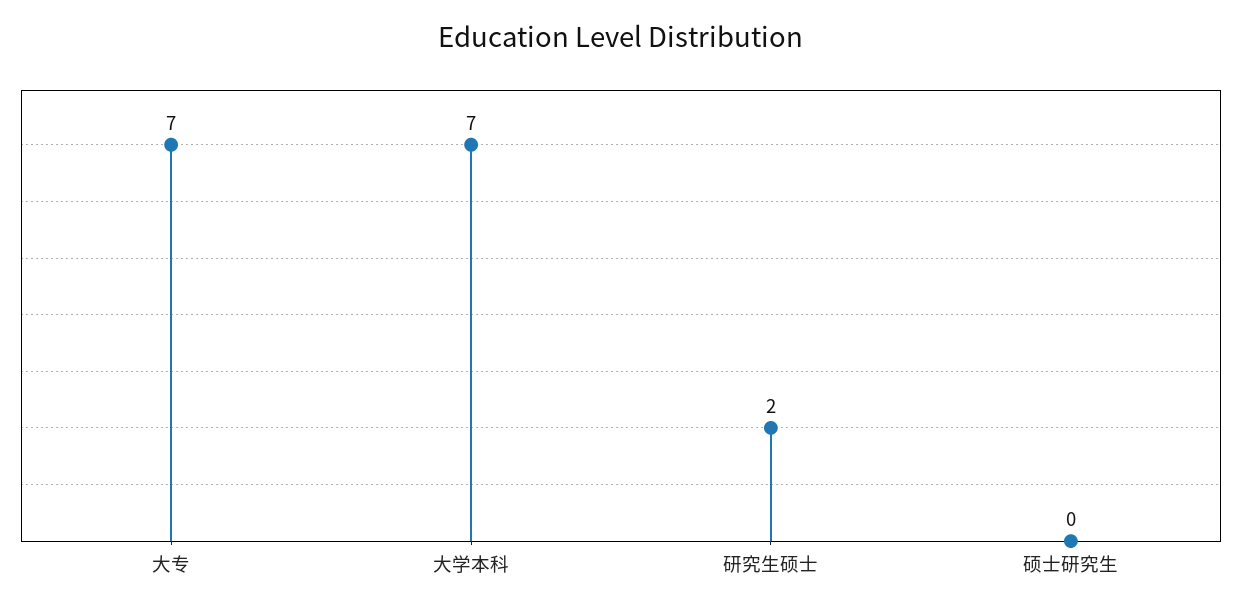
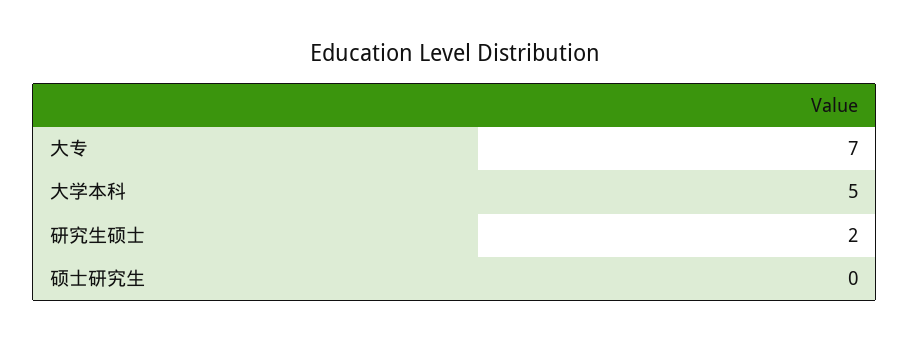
  {
    "大专": 7,
-   "大学本科": 7,
+   "大学本科": 5,
    "研究生硕士": 2,
    "硕士研究生": 0
  }

